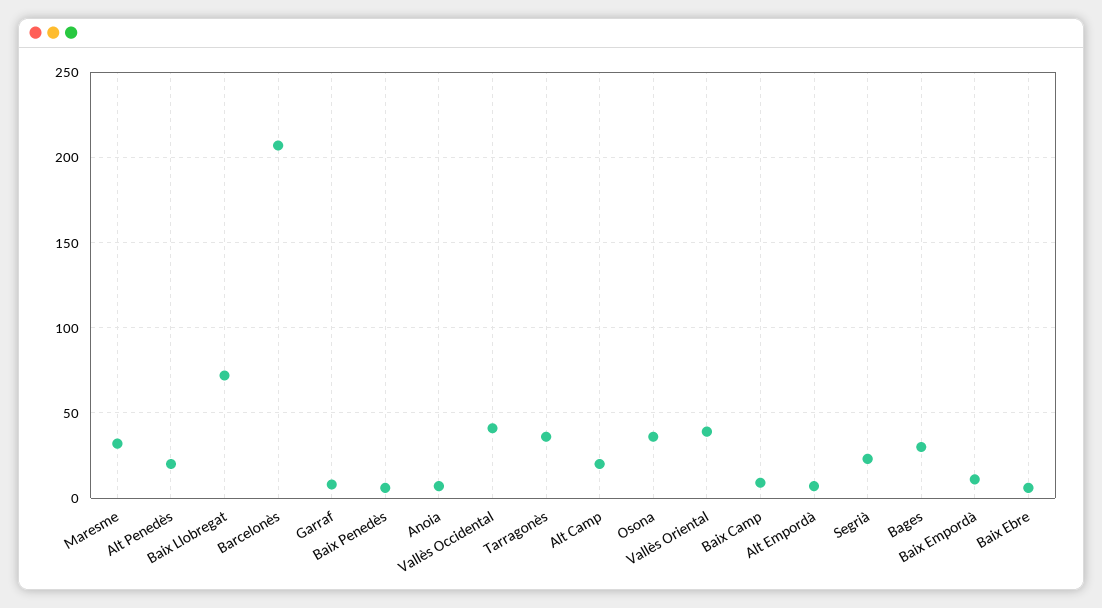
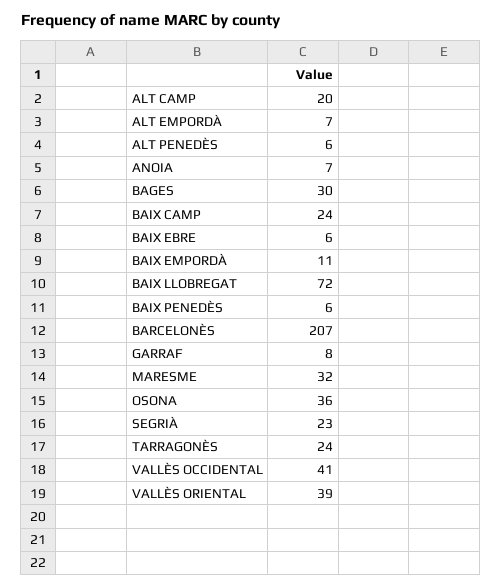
  {
    "Maresme": 32,
-   "Alt Penedès": 20,
+   "Alt Penedès": 6,
    "Baix Llobregat": 72,
    "Barcelonès": 207,
    "Garraf": 8,
    "Baix Penedès": 6,
    "Anoia": 7,
    "Vallès Occidental": 41,
-   "Tarragonès": 35,
+   "Tarragonès": 24,
    "Alt Camp": 20,
    "Osona": 36,
    "Vallès Oriental": 39,
-   "Baix Camp": 10,
+   "Baix Camp": 24,
    "Alt Empordà": 7,
    "Segrià": 23,
    "Bages": 30,
    "Baix Empordà": 11,
    "Baix Ebre": 6
  }

